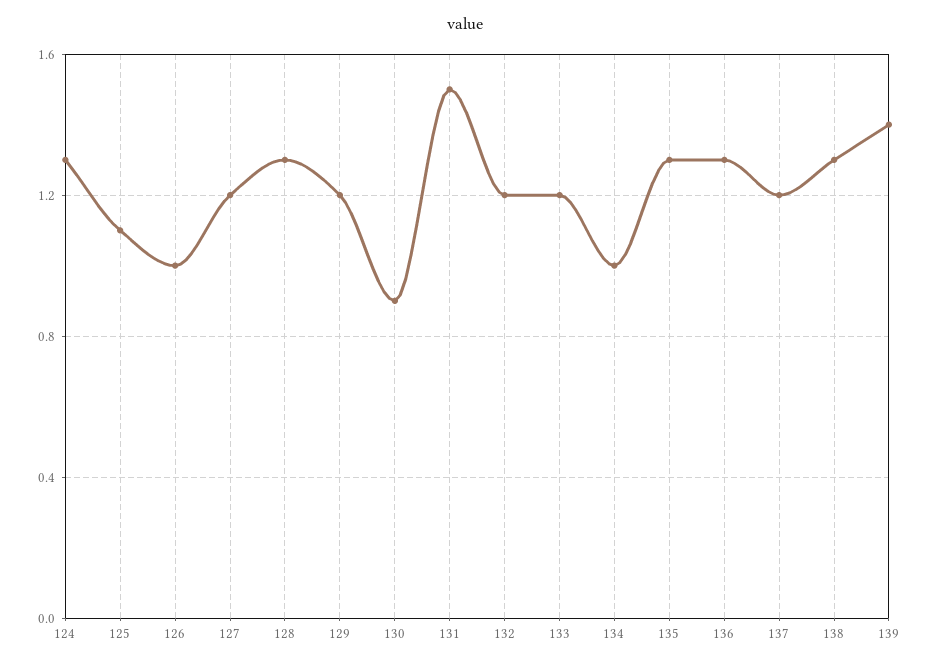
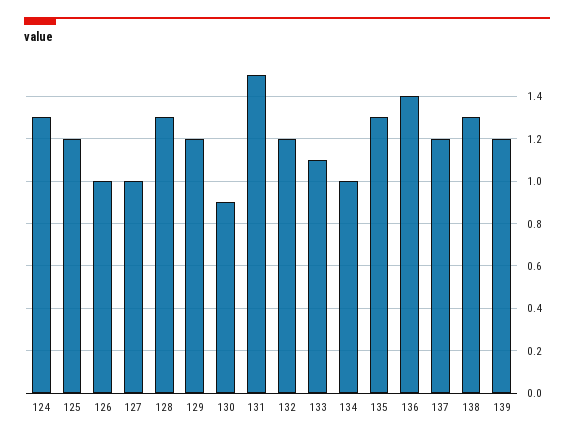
  {
    "124": 1.3,
-   "125": 1.1,
+   "125": 1.2,
    "126": 1,
-   "127": 1.2,
+   "127": 1,
    "128": 1.3,
    "129": 1.2,
    "130": 0.9,
    "131": 1.5,
    "132": 1.2,
-   "133": 1.2,
+   "133": 1.1,
    "134": 1,
    "135": 1.3,
-   "136": 1.3,
+   "136": 1.4,
    "137": 1.2,
    "138": 1.3,
-   "139": 1.4
+   "139": 1.2
  }

